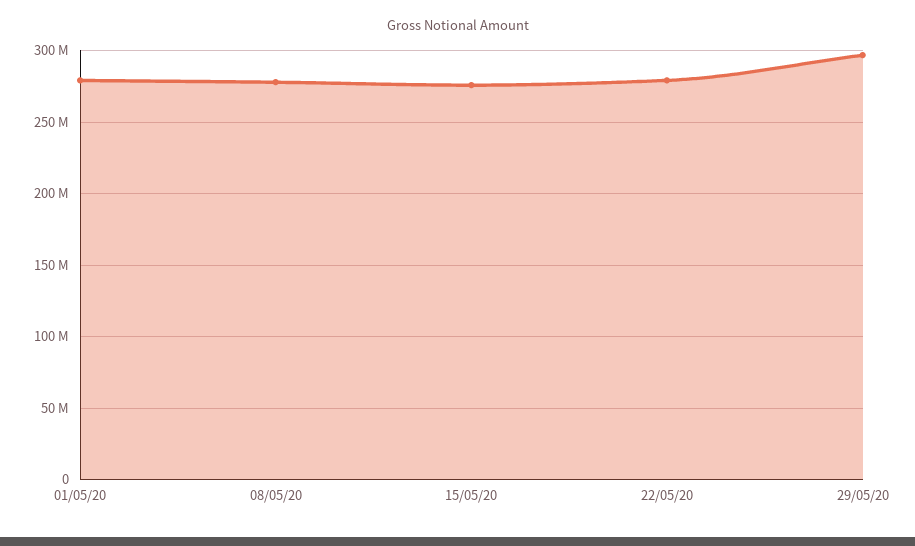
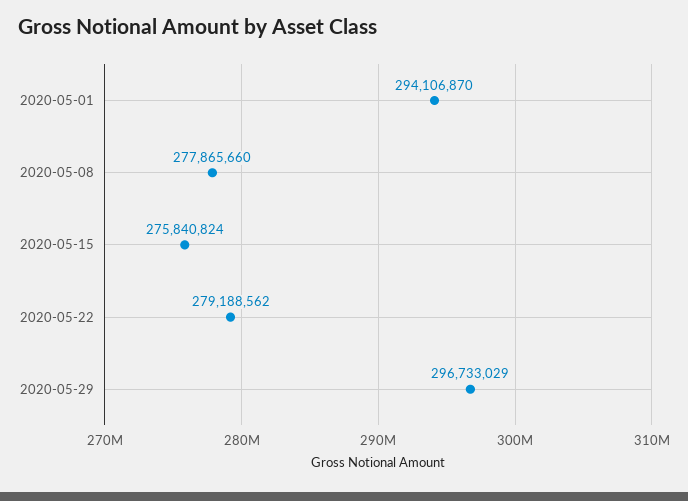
  {
-   "01/05/20": 280000000,
+   "01/05/20": 294106870,
    "08/05/20": 277865660,
    "15/05/20": 275840824,
    "22/05/20": 279188562,
    "29/05/20": 296733029
  }

